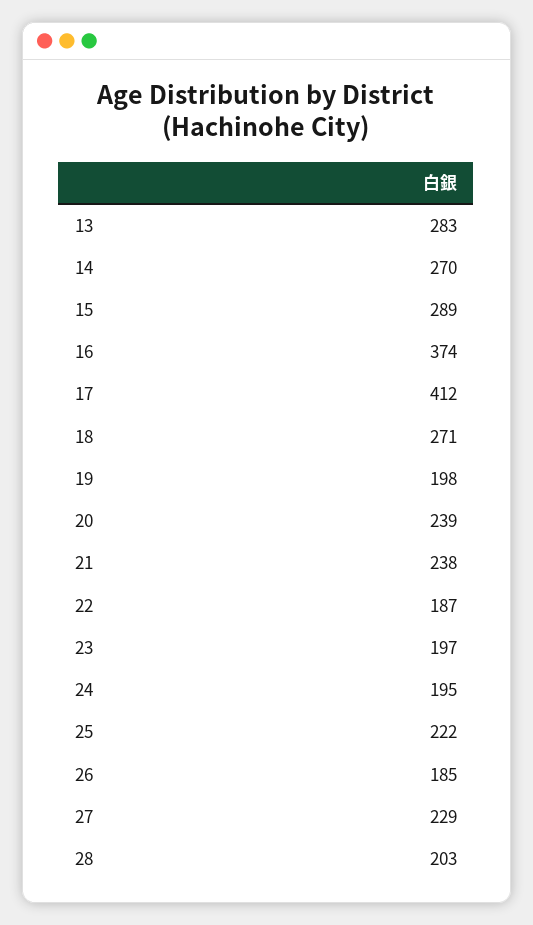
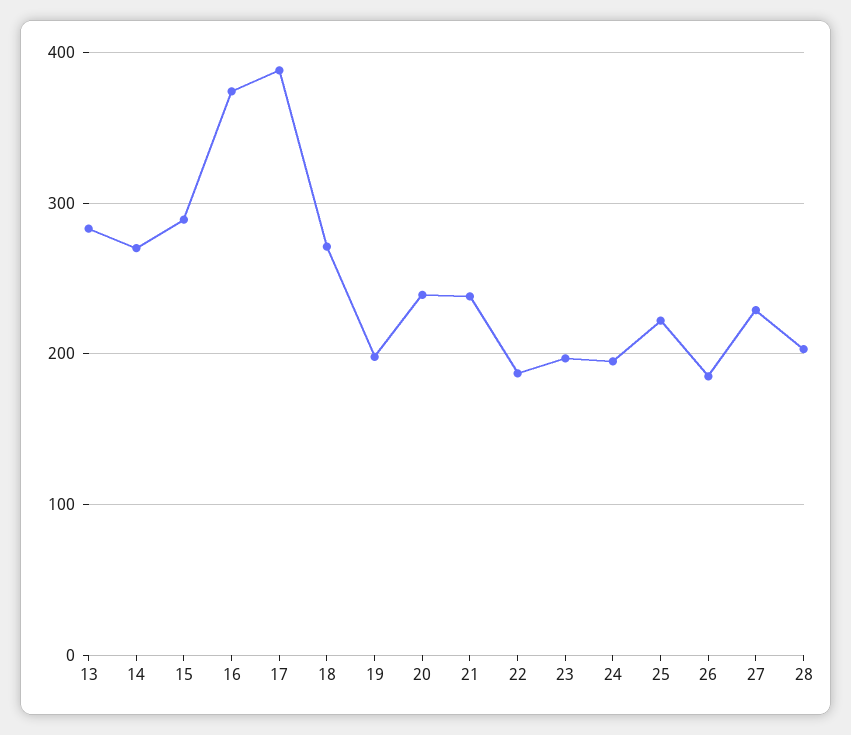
  {
    "13": 283,
    "14": 270,
    "15": 289,
    "16": 374,
-   "17": 412,
+   "17": 390,
    "18": 271,
    "19": 198,
    "20": 239,
    "21": 238,
    "22": 187,
    "23": 197,
    "24": 195,
    "25": 222,
    "26": 185,
    "27": 229,
    "28": 203
  }

